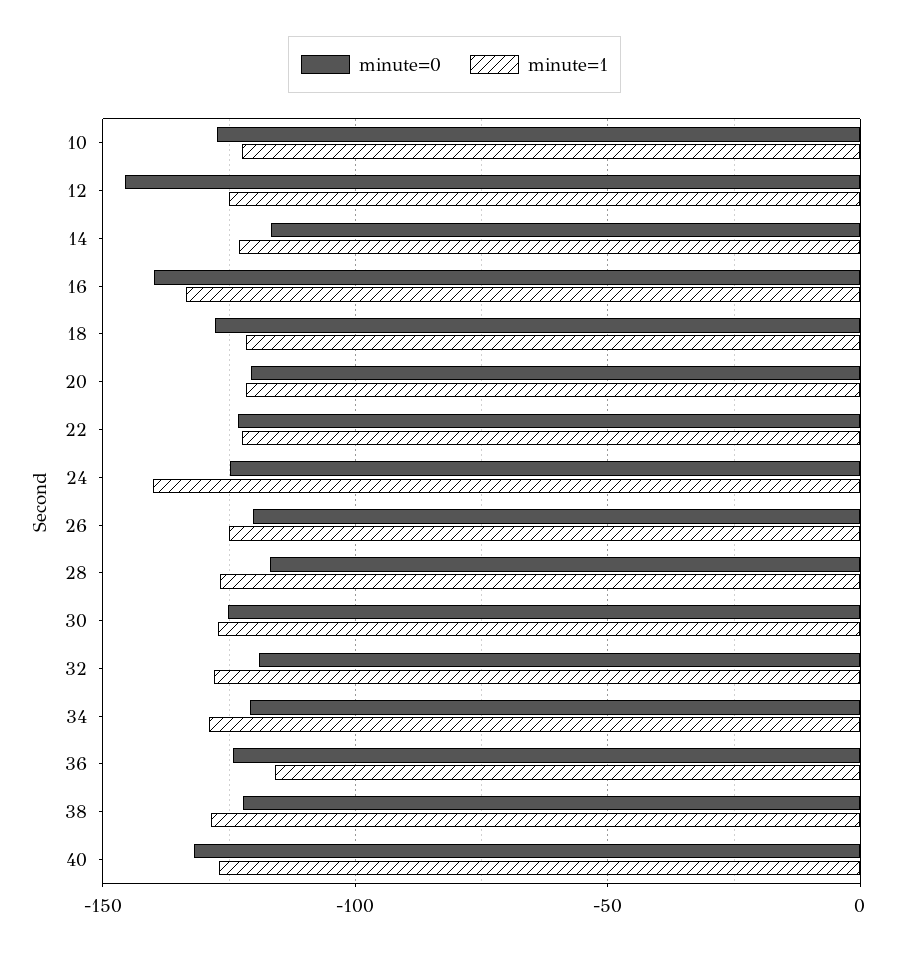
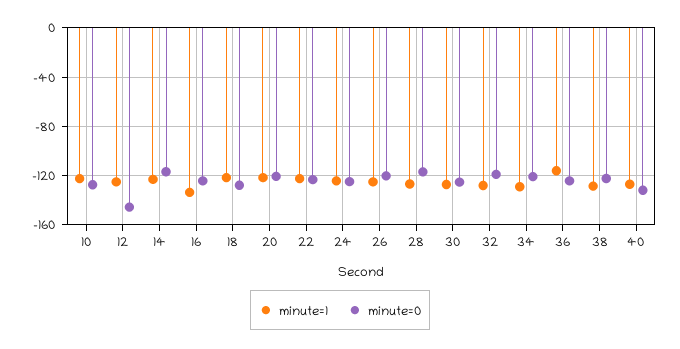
  {
    "minute=0": {
      "10": -125,
      "12": -145,
      "14": -115,
-     "16": -140,
+     "16": -125,
      "18": -130,
      "20": -120,
      "22": -125,
      "24": -125,
      "26": -120,
      "28": -115,
      "30": -125,
      "32": -120,
      "34": -120,
      "36": -125,
      "38": -120,
      "40": -130
    },
    "minute=1": {
      "10": -120,
      "12": -125,
      "14": -125,
      "16": -135,
      "18": -120,
      "20": -120,
      "22": -120,
-     "24": -140,
+     "24": -125,
      "26": -125,
      "28": -125,
      "30": -125,
      "32": -130,
      "34": -130,
      "36": -115,
      "38": -130,
      "40": -125
    }
  }

